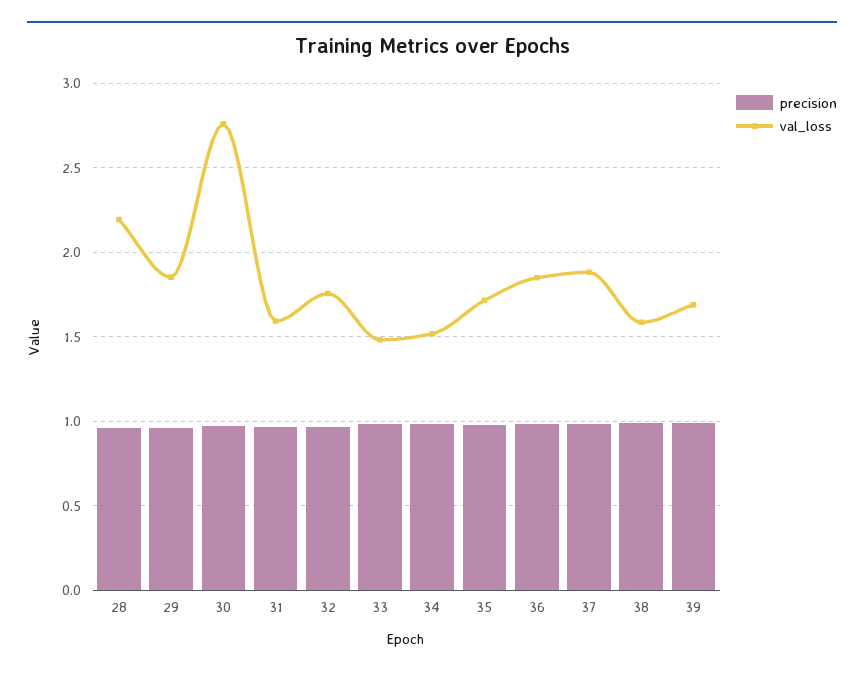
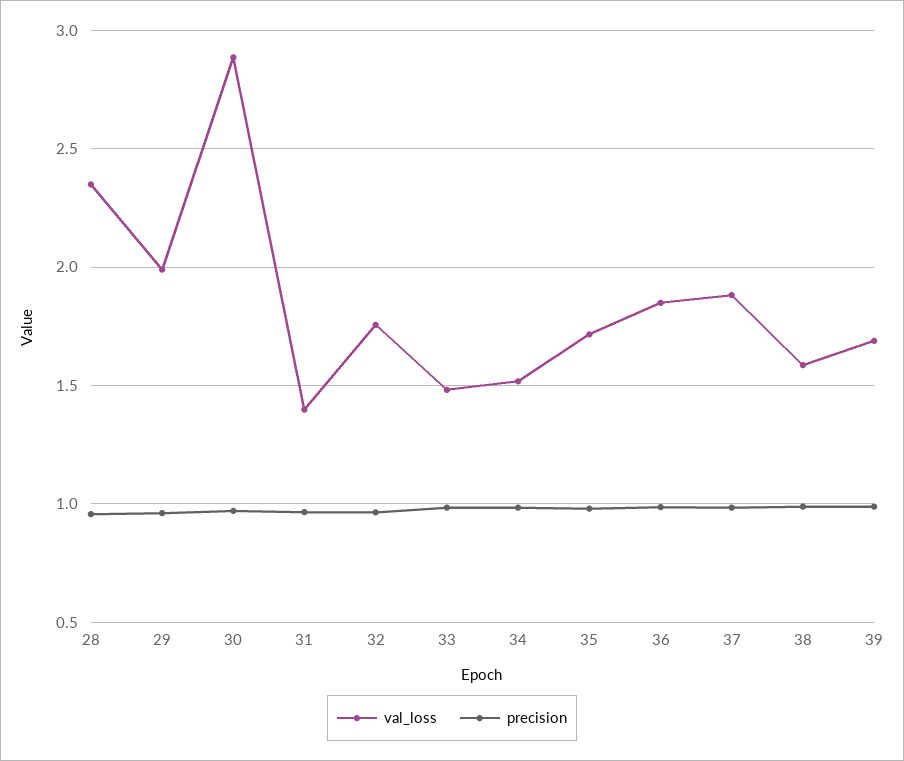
  {
    "precision": {
      "28": 0.95,
      "29": 0.95,
      "30": 0.95,
      "31": 0.95,
      "32": 0.95,
      "33": 1,
      "34": 1,
      "35": 1,
      "36": 1,
      "37": 1,
      "38": 1,
      "39": 1
    },
    "val_loss": {
-     "28": 2.2,
+     "28": 2.35,
-     "29": 1.85,
+     "29": 2,
-     "30": 2.75,
+     "30": 2.9,
-     "31": 1.6,
+     "31": 1.4,
      "32": 1.75,
      "33": 1.5,
      "34": 1.5,
      "35": 1.7,
      "36": 1.85,
      "37": 1.9,
      "38": 1.6,
      "39": 1.7
    }
  }

